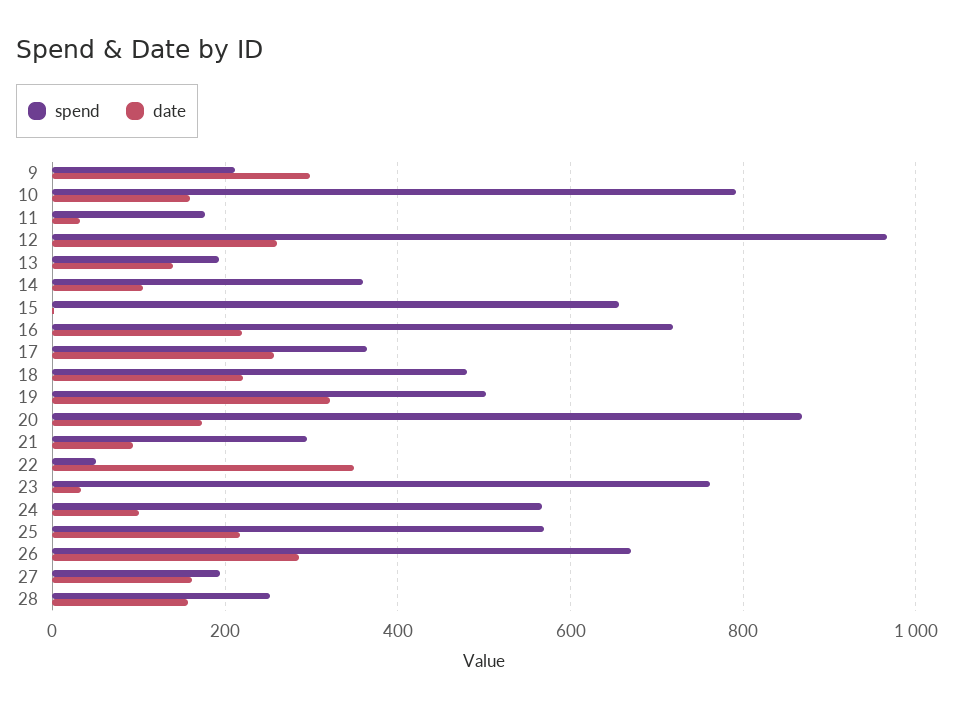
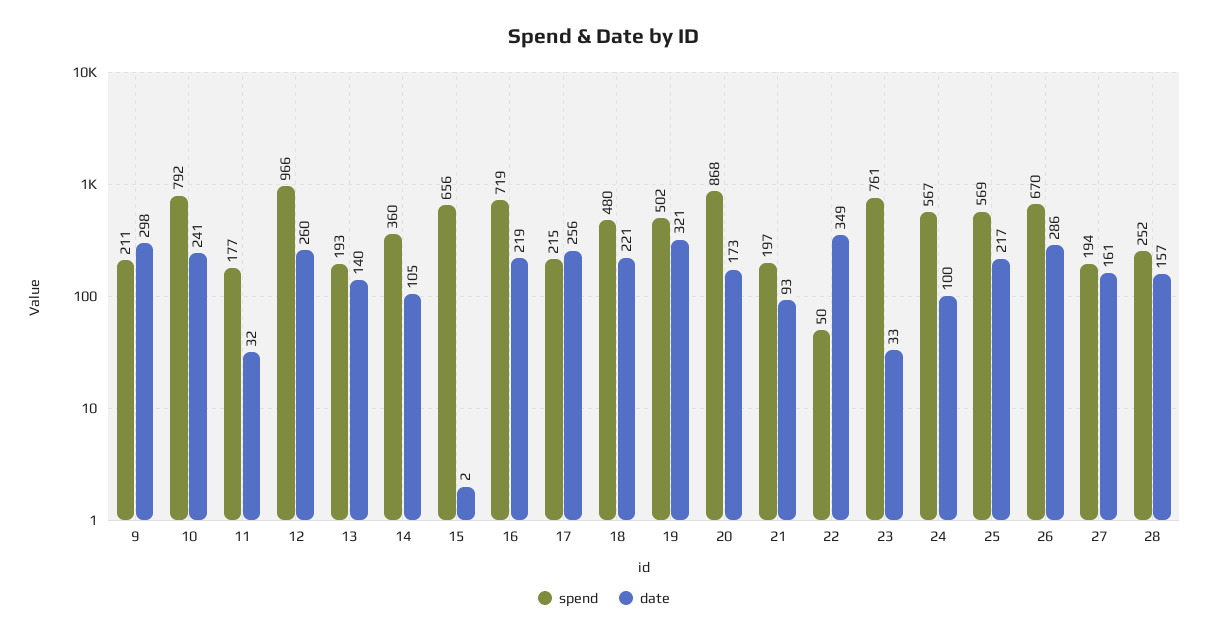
  {
    "spend": {
      "9": 211,
      "10": 792,
      "11": 177,
      "12": 966,
      "13": 193,
      "14": 360,
      "15": 656,
      "16": 719,
-     "17": 360,
+     "17": 215,
      "18": 480,
      "19": 502,
      "20": 868,
-     "21": 300,
+     "21": 197,
      "22": 50,
      "23": 761,
      "24": 567,
      "25": 569,
      "26": 670,
      "27": 194,
      "28": 252
    },
    "date": {
      "9": 298,
-     "10": 160,
+     "10": 241,
      "11": 32,
      "12": 260,
      "13": 140,
      "14": 105,
      "15": 2,
      "16": 219,
      "17": 256,
      "18": 221,
      "19": 321,
      "20": 173,
      "21": 93,
      "22": 349,
      "23": 33,
      "24": 100,
      "25": 217,
      "26": 286,
      "27": 161,
      "28": 157
    }
  }

